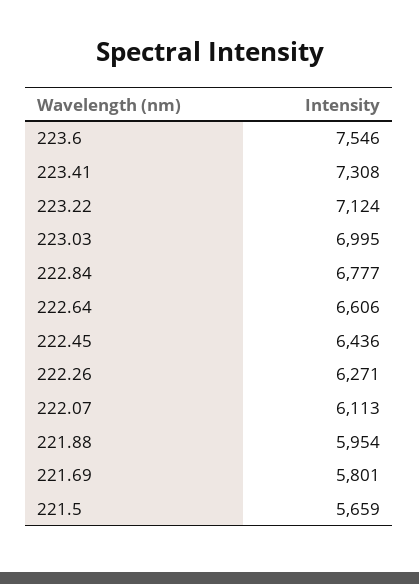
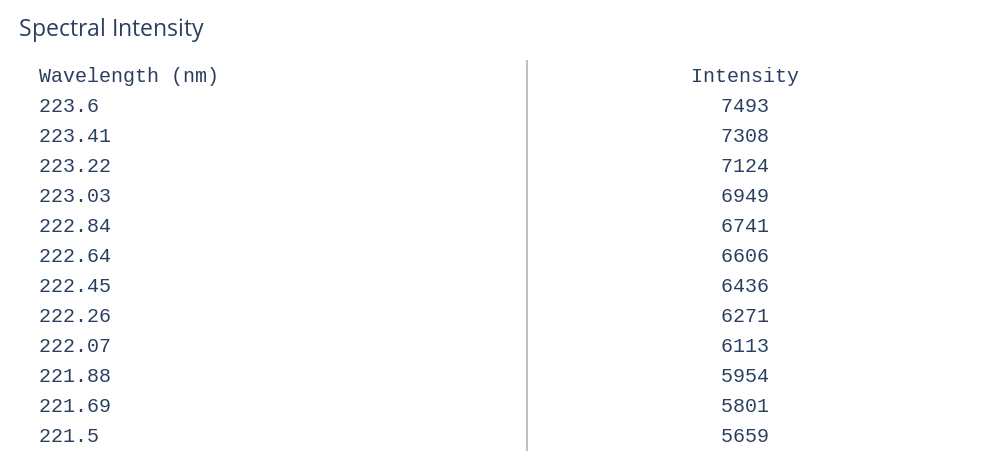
  {
-   "223.6": 7546,
+   "223.6": 7493,
    "223.41": 7308,
    "223.22": 7124,
-   "223.03": 6995,
+   "223.03": 6949,
-   "222.84": 6777,
+   "222.84": 6741,
    "222.64": 6606,
    "222.45": 6436,
    "222.26": 6271,
    "222.07": 6113,
    "221.88": 5954,
    "221.69": 5801,
    "221.5": 5659
  }

